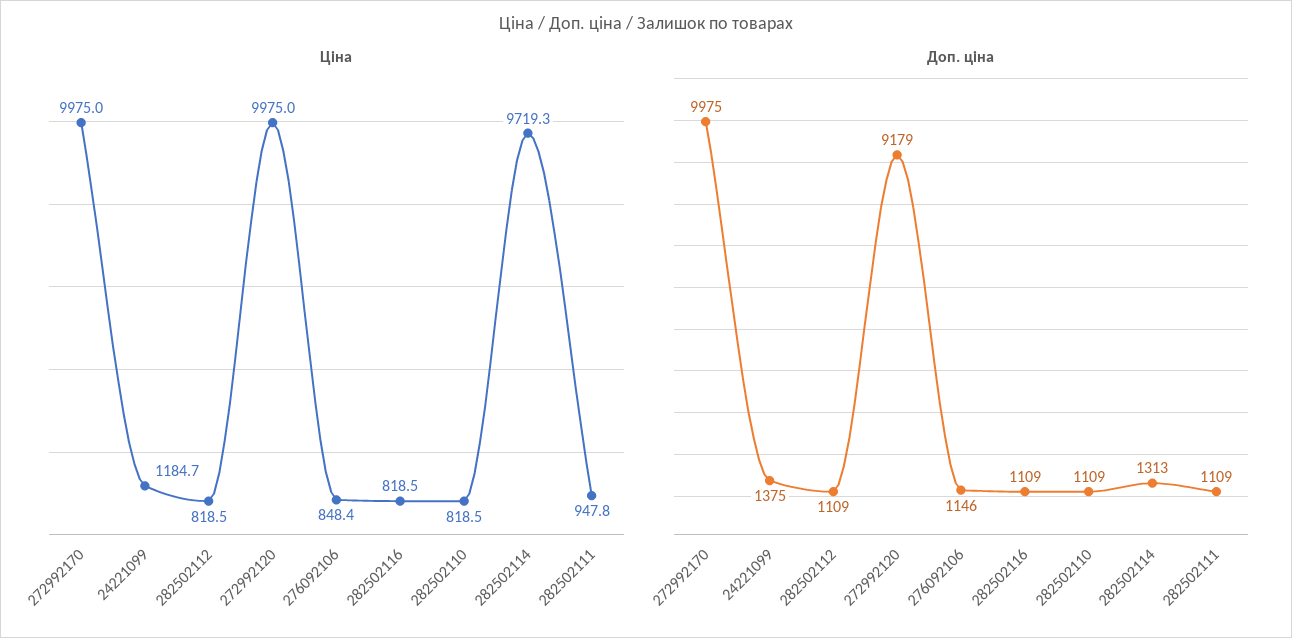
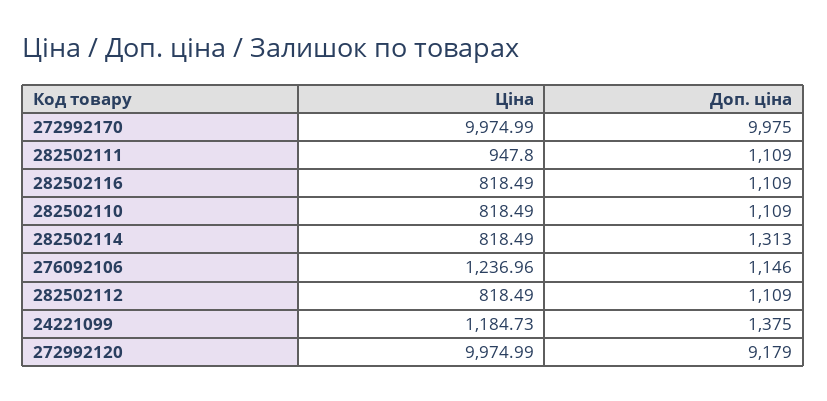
  {
    "Ціна": {
      "272992170": 9974.99,
      "24221099": 1184.73,
      "282502112": 818.49,
      "272992120": 9974.99,
-     "276092106": 848.4,
+     "276092106": 1236.96,
      "282502116": 818.49,
      "282502110": 818.49,
-     "282502114": 9719.3,
+     "282502114": 818.49,
      "282502111": 947.8
    },
    "Доп. ціна": {
      "272992170": 9975,
      "24221099": 1375,
      "282502112": 1109,
      "272992120": 9179,
      "276092106": 1146,
      "282502116": 1109,
      "282502110": 1109,
      "282502114": 1313,
      "282502111": 1109
    }
  }

